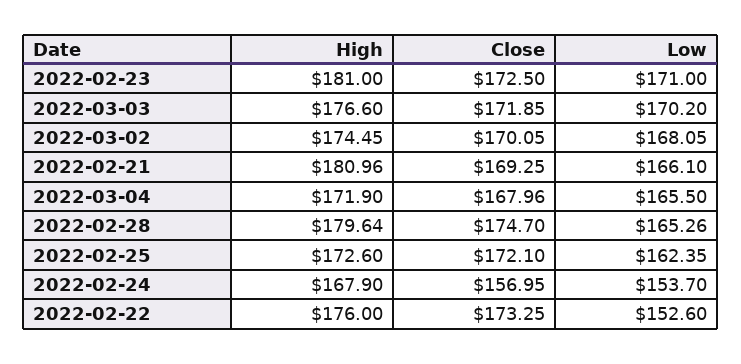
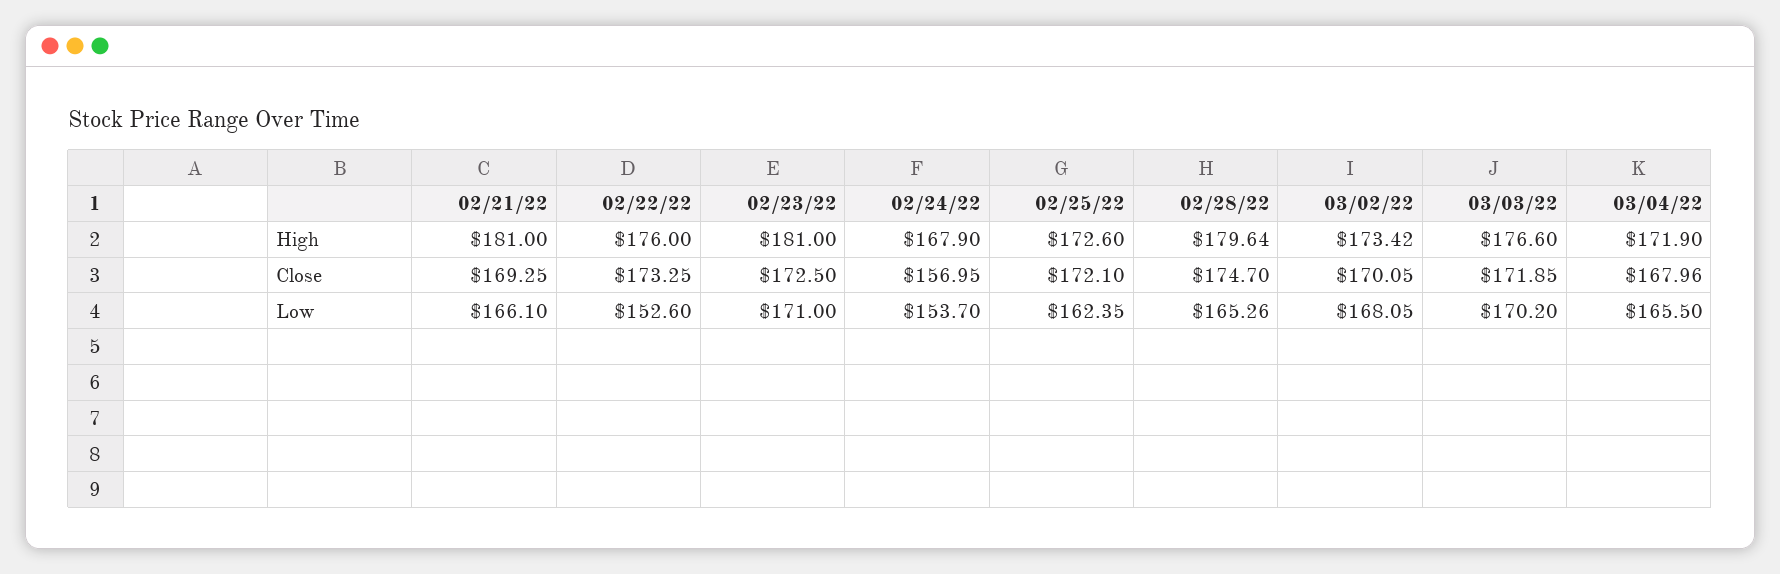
  {
    "High": {
      "2022-02-23": 181,
      "2022-03-03": 176.6,
-     "2022-03-02": 174.45,
+     "2022-03-02": 173.42,
-     "2022-02-21": 180.96,
+     "2022-02-21": 181,
      "2022-03-04": 171.9,
      "2022-02-28": 179.64,
      "2022-02-25": 172.6,
      "2022-02-24": 167.9,
      "2022-02-22": 176
    },
    "Close": {
      "2022-02-23": 172.5,
      "2022-03-03": 171.85,
      "2022-03-02": 170.05,
      "2022-02-21": 169.25,
      "2022-03-04": 167.96,
      "2022-02-28": 174.7,
      "2022-02-25": 172.1,
      "2022-02-24": 156.95,
      "2022-02-22": 173.25
    },
    "Low": {
      "2022-02-23": 171,
      "2022-03-03": 170.2,
      "2022-03-02": 168.05,
      "2022-02-21": 166.1,
      "2022-03-04": 165.5,
      "2022-02-28": 165.26,
      "2022-02-25": 162.35,
      "2022-02-24": 153.7,
      "2022-02-22": 152.6
    }
  }

